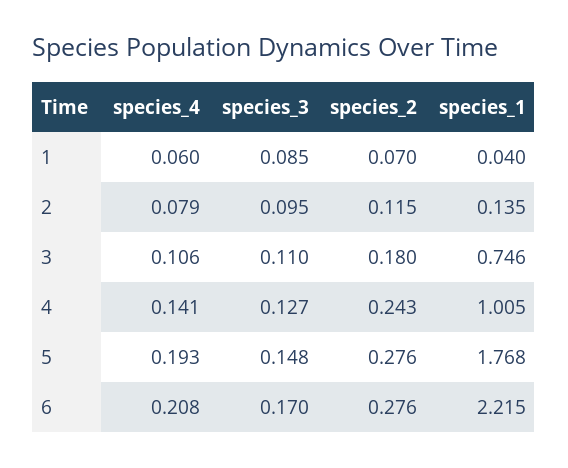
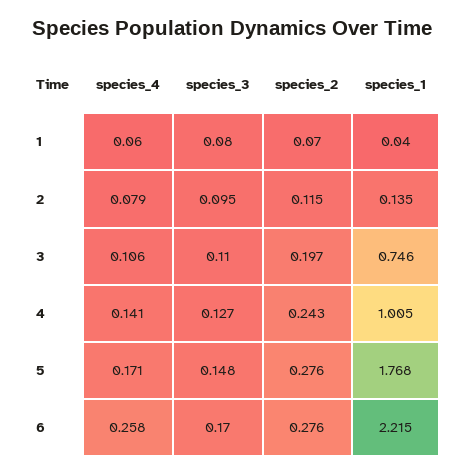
  {
    "species_4": {
      "1": 0.06,
      "2": 0.079,
      "3": 0.106,
      "4": 0.141,
-     "5": 0.193,
+     "5": 0.171,
-     "6": 0.208
+     "6": 0.258
    },
    "species_3": {
-     "1": 0.085,
+     "1": 0.08,
      "2": 0.095,
      "3": 0.11,
      "4": 0.127,
      "5": 0.148,
      "6": 0.17
    },
    "species_2": {
      "1": 0.07,
      "2": 0.115,
-     "3": 0.18,
+     "3": 0.197,
      "4": 0.243,
      "5": 0.276,
      "6": 0.276
    },
    "species_1": {
      "1": 0.04,
      "2": 0.135,
      "3": 0.746,
      "4": 1.005,
      "5": 1.768,
      "6": 2.215
    }
  }

